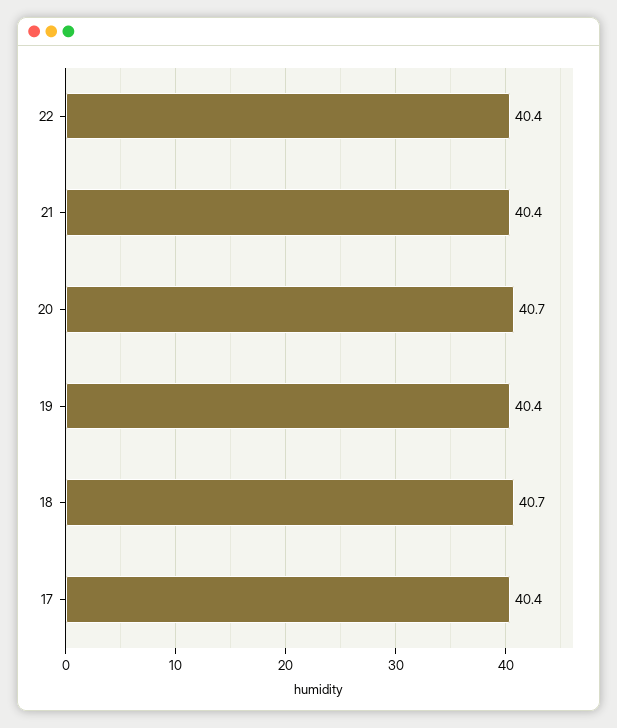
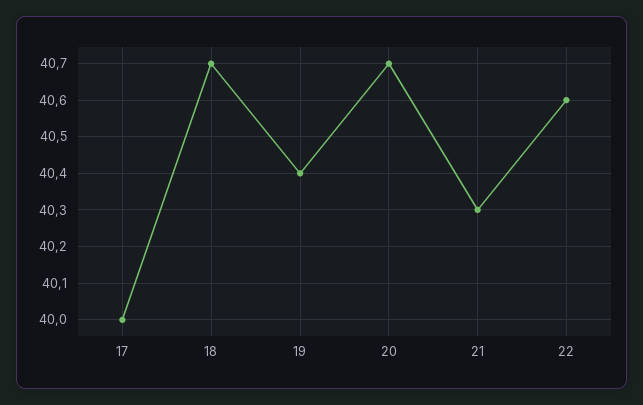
  {
-   "22": 40.4,
+   "22": 40.6,
-   "21": 40.4,
+   "21": 40.3,
    "20": 40.7,
    "19": 40.4,
    "18": 40.7,
-   "17": 40.4
+   "17": 40
  }

